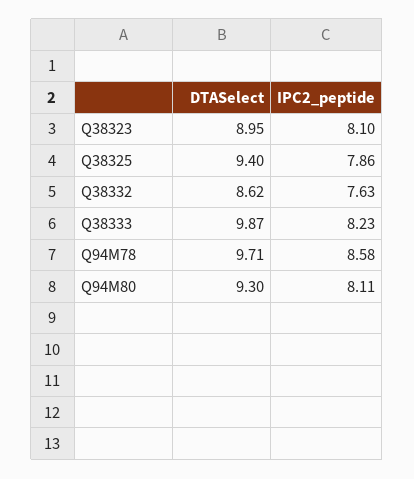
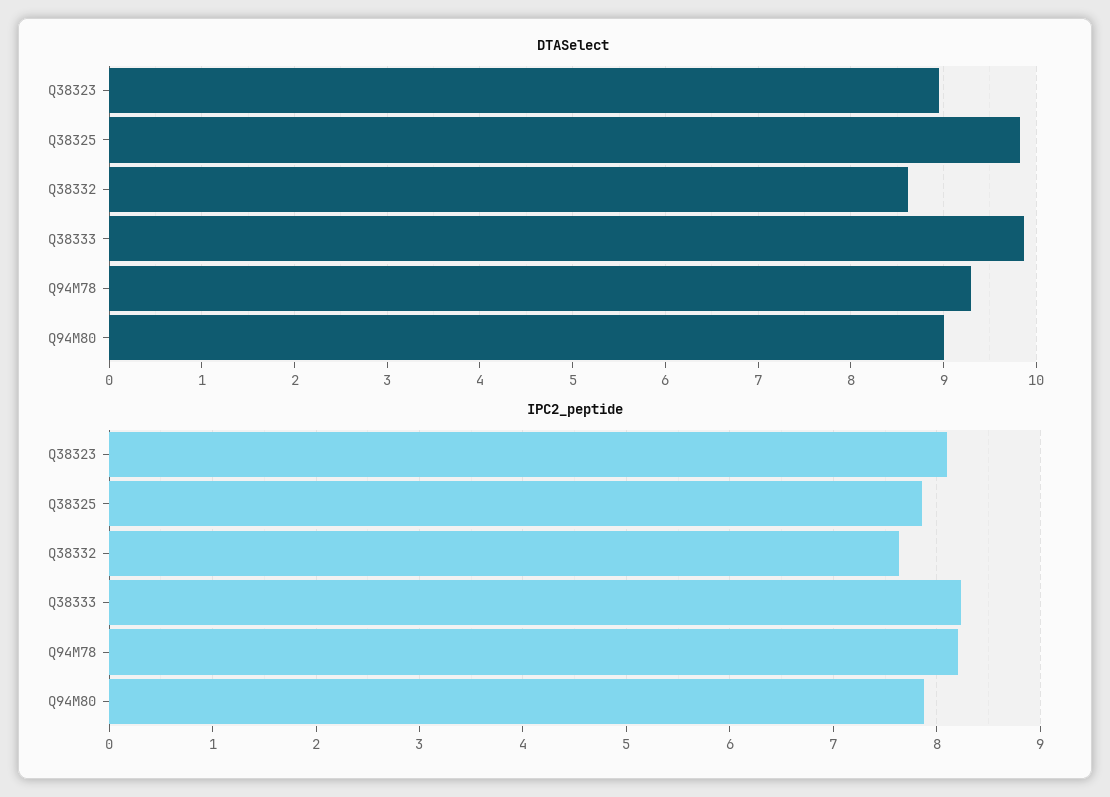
  {
    "DTASelect": {
      "Q38323": 8.95,
-     "Q38325": 9.4,
+     "Q38325": 9.8,
      "Q38332": 8.62,
      "Q38333": 9.87,
-     "Q94M78": 9.71,
+     "Q94M78": 9.3,
-     "Q94M80": 9.3
+     "Q94M80": 9
    },
    "IPC2_peptide": {
      "Q38323": 8.1,
      "Q38325": 7.86,
      "Q38332": 7.63,
      "Q38333": 8.23,
-     "Q94M78": 8.58,
+     "Q94M78": 8.2,
-     "Q94M80": 8.11
+     "Q94M80": 7.9
    }
  }

